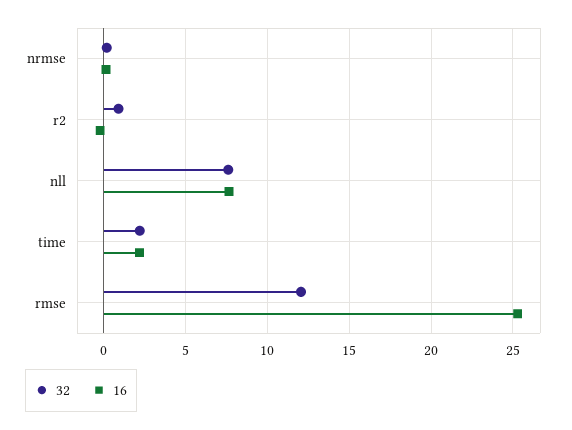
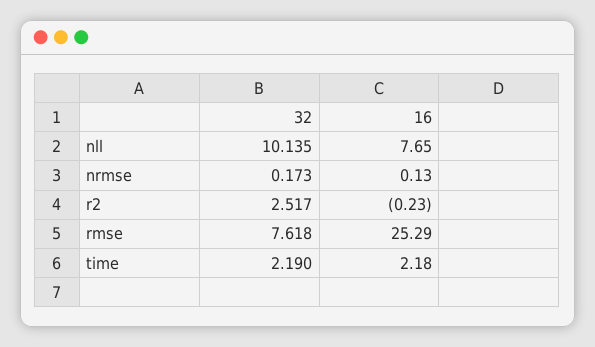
  {
    "32": {
      "nrmse": 0.173,
-     "r2": 1,
+     "r2": 2.517,
-     "nll": 7.5,
+     "nll": 10.135,
      "time": 2.19,
-     "rmse": 12
+     "rmse": 7.618
    },
    "16": {
      "nrmse": 0.13,
      "r2": -0.23,
      "nll": 7.65,
      "time": 2.18,
      "rmse": 25.29
    }
  }

